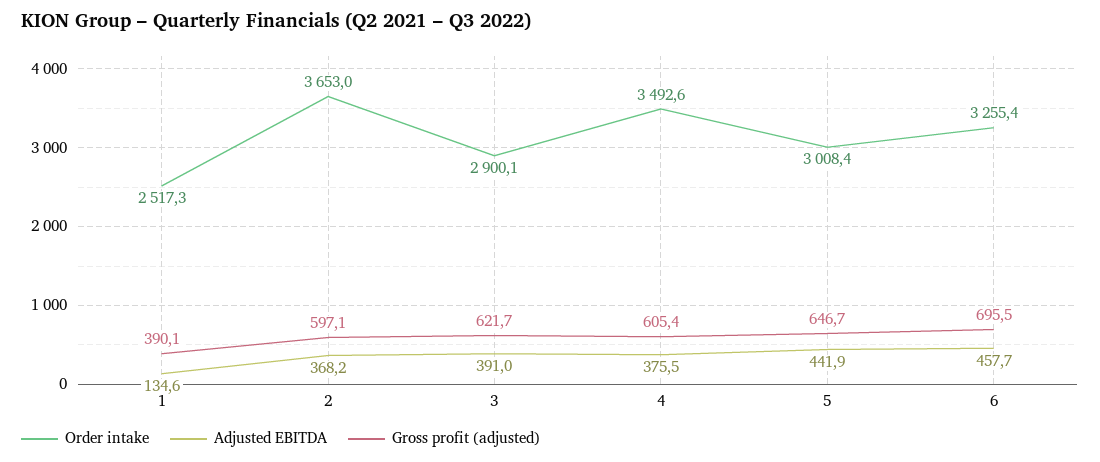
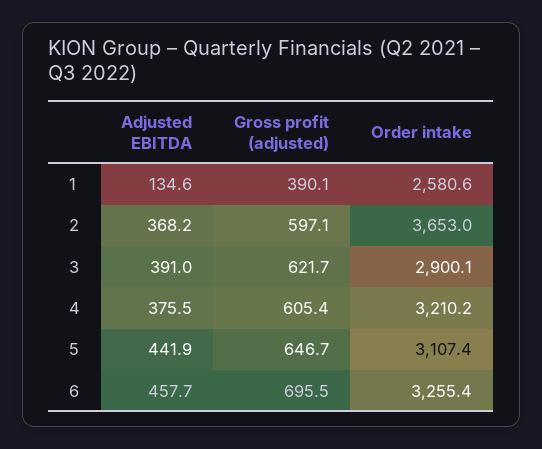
  {
    "Order intake": {
-     "1": 2517.3,
+     "1": 2580.6,
      "2": 3653,
      "3": 2900.1,
-     "4": 3492.6,
+     "4": 3210.2,
-     "5": 3008.4,
+     "5": 3107.4,
      "6": 3255.4
    },
    "Adjusted EBITDA": {
      "1": 134.6,
      "2": 368.2,
      "3": 391,
      "4": 375.5,
      "5": 441.9,
      "6": 457.7
    },
    "Gross profit (adjusted)": {
      "1": 390.1,
      "2": 597.1,
      "3": 621.7,
      "4": 605.4,
      "5": 646.7,
      "6": 695.5
    }
  }

